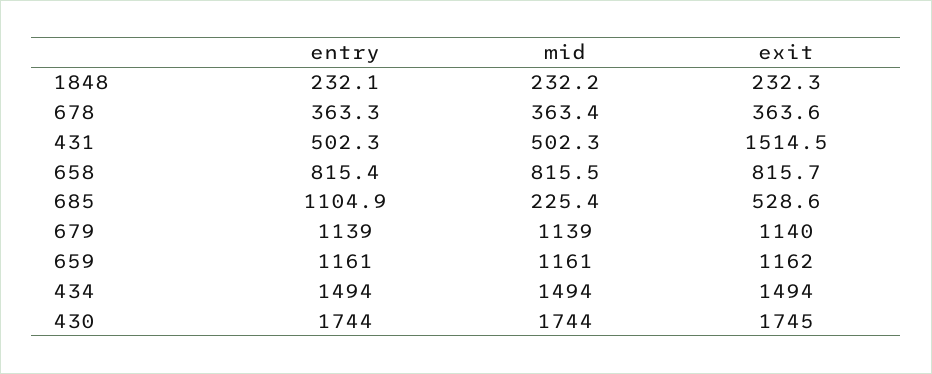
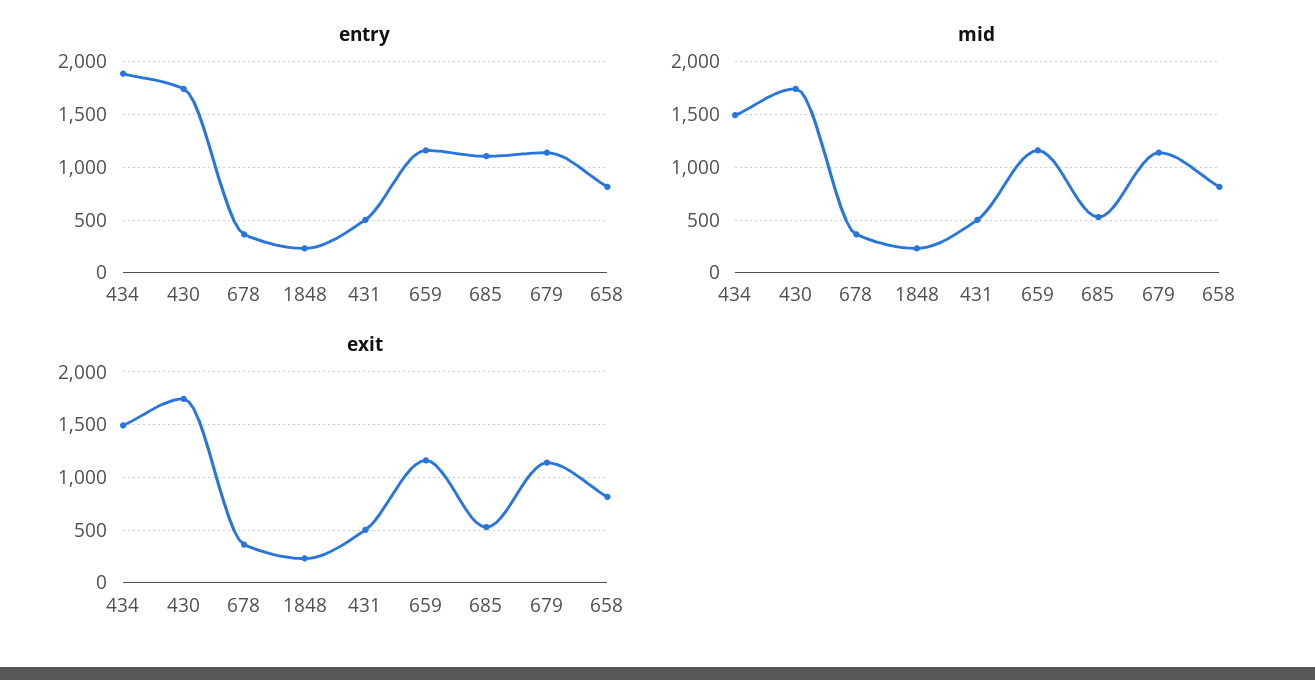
  {
    "entry": {
      "1848": 232.1,
      "678": 363.3,
      "431": 502.3,
      "658": 815.4,
      "685": 1104.9,
      "679": 1139,
      "659": 1161,
-     "434": 1494,
+     "434": 1900,
      "430": 1744
    },
    "mid": {
      "1848": 232.2,
      "678": 363.4,
      "431": 502.3,
      "658": 815.5,
-     "685": 225.4,
+     "685": 500,
      "679": 1139,
      "659": 1161,
      "434": 1494,
      "430": 1744
    },
    "exit": {
      "1848": 232.3,
      "678": 363.6,
-     "431": 1514.5,
+     "431": 500,
      "658": 815.7,
      "685": 528.6,
      "679": 1140,
      "659": 1162,
      "434": 1494,
      "430": 1745
    }
  }

